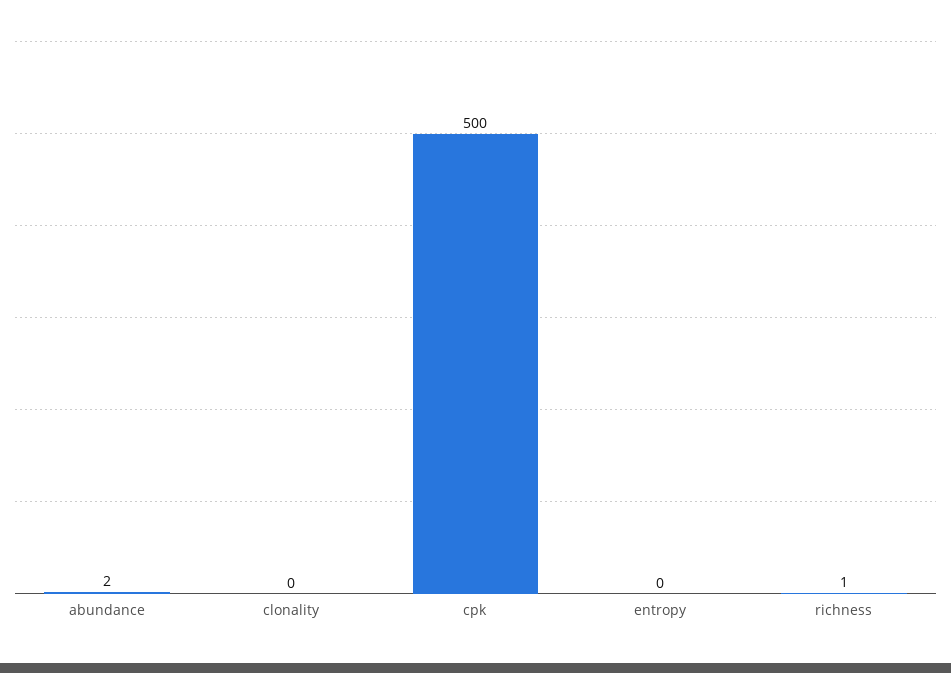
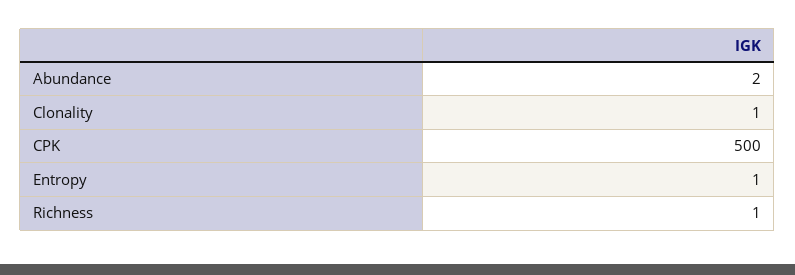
  {
    "abundance": 2,
-   "clonality": 0,
+   "clonality": 1,
    "cpk": 500,
-   "entropy": 0,
+   "entropy": 1,
    "richness": 1
  }

